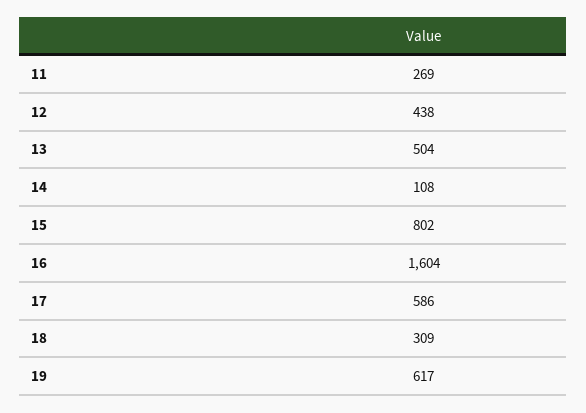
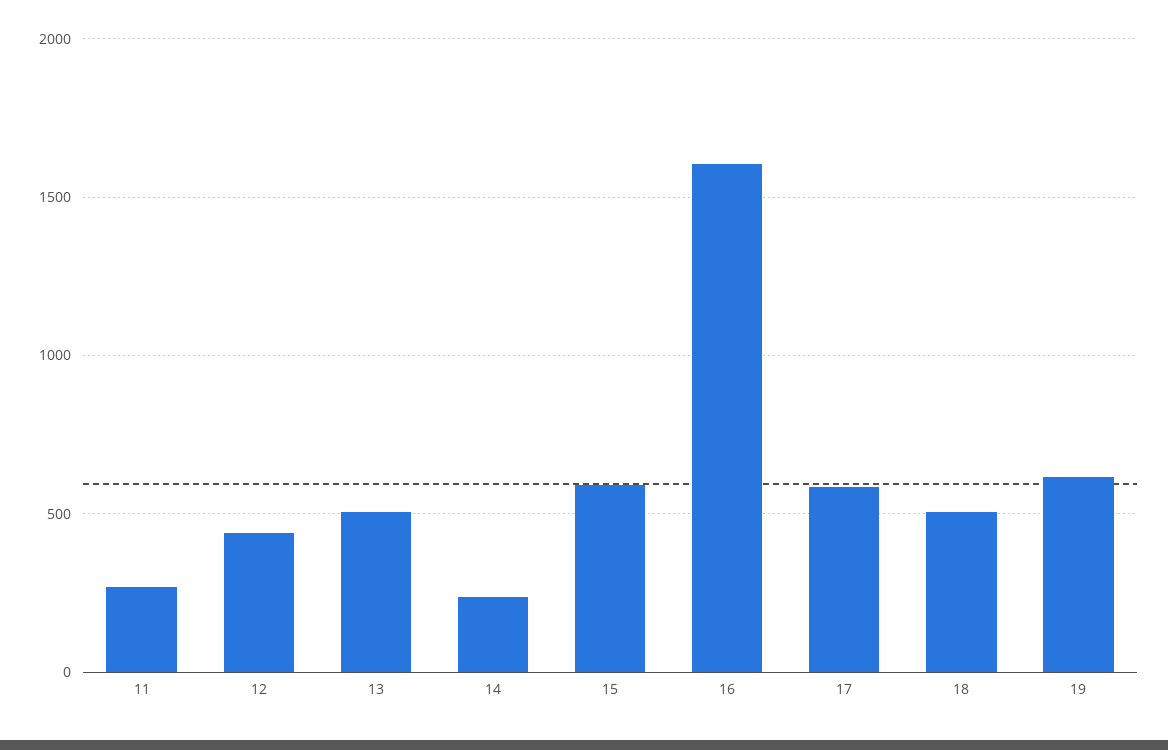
  {
    "11": 269,
    "12": 438,
    "13": 504,
-   "14": 108,
+   "14": 250,
-   "15": 802,
+   "15": 600,
    "16": 1604,
    "17": 586,
-   "18": 309,
+   "18": 500,
    "19": 617
  }

